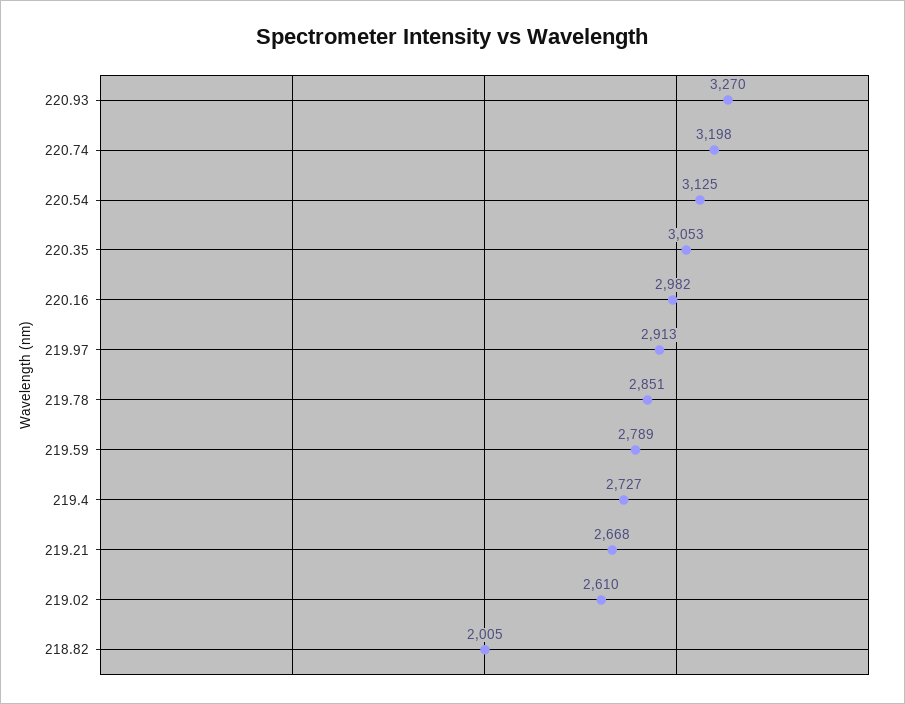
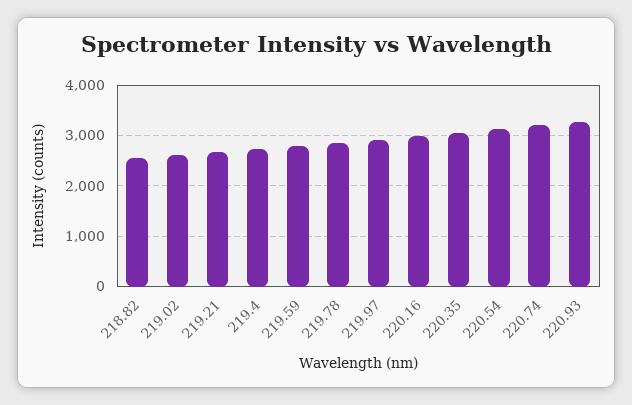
  {
    "220.93": 3270,
    "220.74": 3198,
    "220.54": 3125,
    "220.35": 3053,
    "220.16": 2982,
    "219.97": 2913,
    "219.78": 2851,
    "219.59": 2789,
    "219.4": 2727,
    "219.21": 2668,
    "219.02": 2610,
-   "218.82": 2005
+   "218.82": 2600
  }

